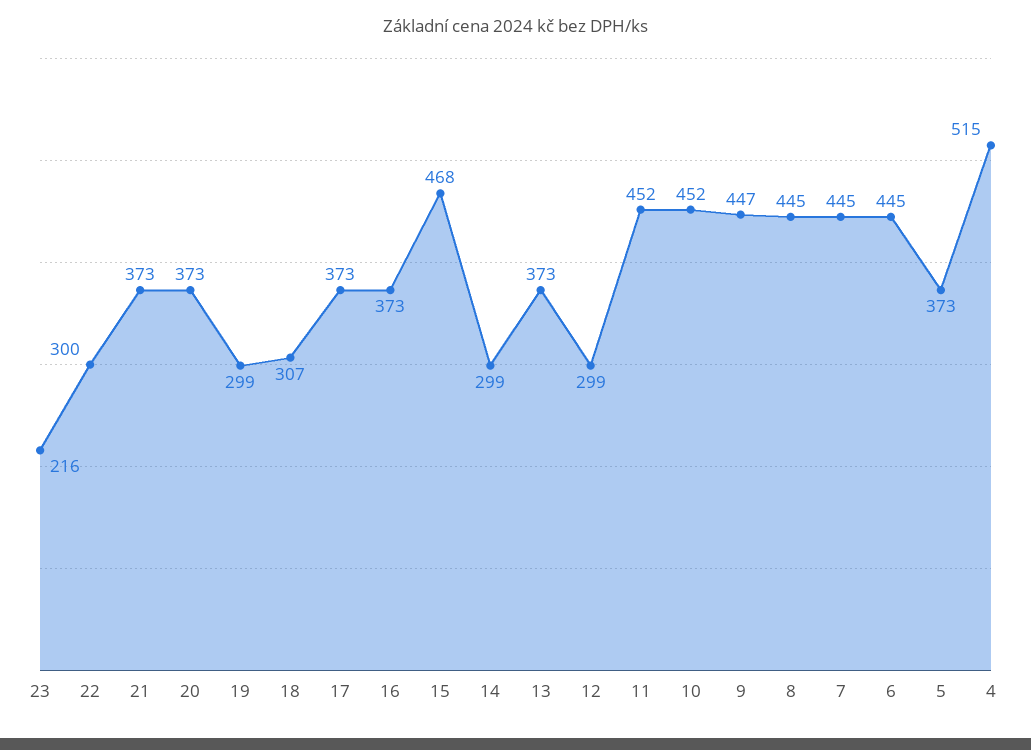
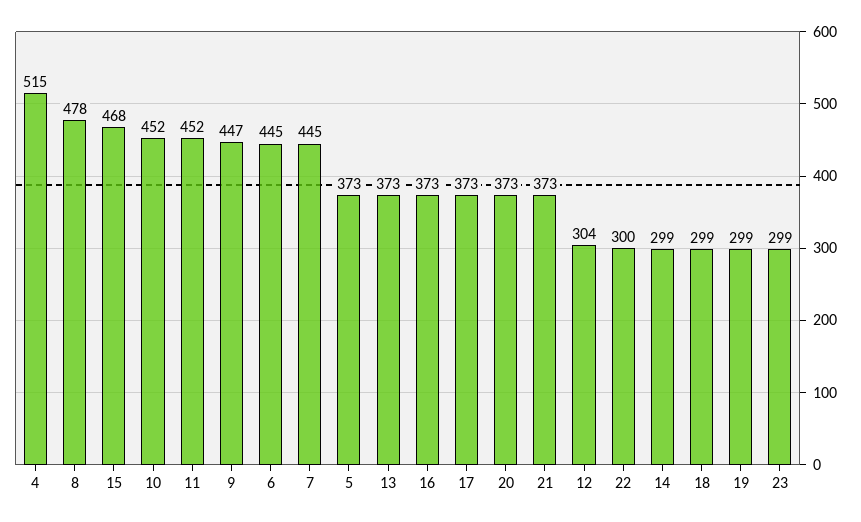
  {
-   "23": 216,
+   "23": 299,
    "22": 300,
    "21": 373,
    "20": 373,
    "19": 299,
-   "18": 307,
+   "18": 299,
    "17": 373,
    "16": 373,
    "15": 468,
    "14": 299,
    "13": 373,
-   "12": 299,
+   "12": 304,
    "11": 452,
    "10": 452,
    "9": 447,
-   "8": 445,
+   "8": 478,
    "7": 445,
    "6": 445,
    "5": 373,
    "4": 515
  }

